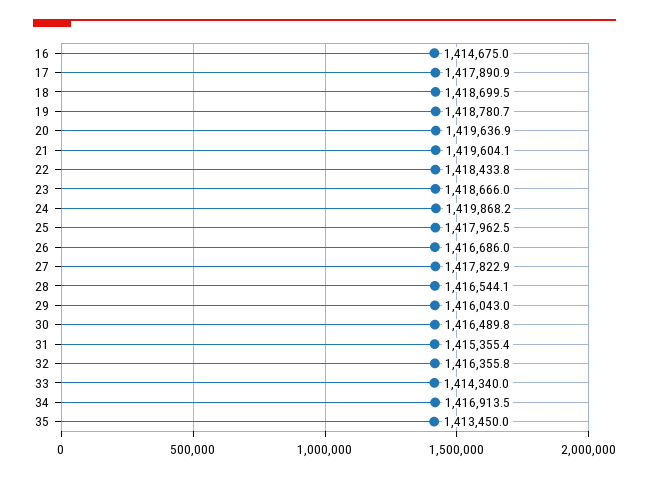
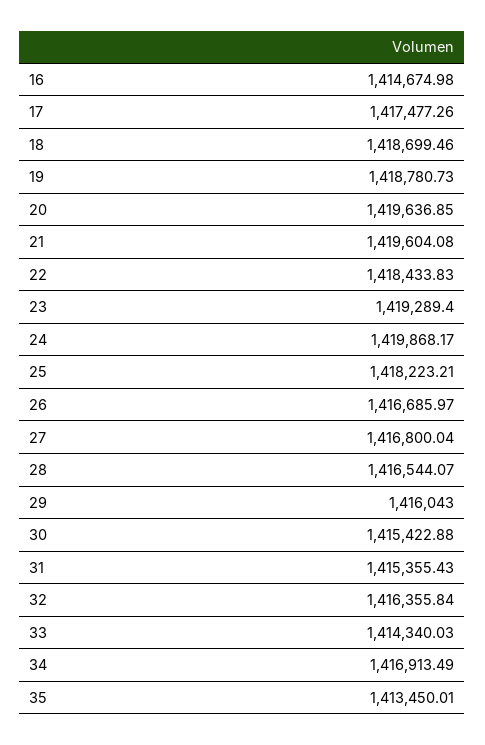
  {
    "16": 1414674.98,
-   "17": 1417890.9,
+   "17": 1417477.26,
    "18": 1418699.46,
    "19": 1418780.73,
    "20": 1419636.85,
    "21": 1419604.08,
    "22": 1418433.83,
-   "23": 1418666,
+   "23": 1419289.4,
    "24": 1419868.17,
-   "25": 1417962.5,
+   "25": 1418223.21,
    "26": 1416685.97,
-   "27": 1417822.9,
+   "27": 1416800.04,
    "28": 1416544.07,
    "29": 1416043,
-   "30": 1416489.8,
+   "30": 1415422.88,
    "31": 1415355.43,
    "32": 1416355.84,
    "33": 1414340.03,
    "34": 1416913.49,
    "35": 1413450.01
  }

